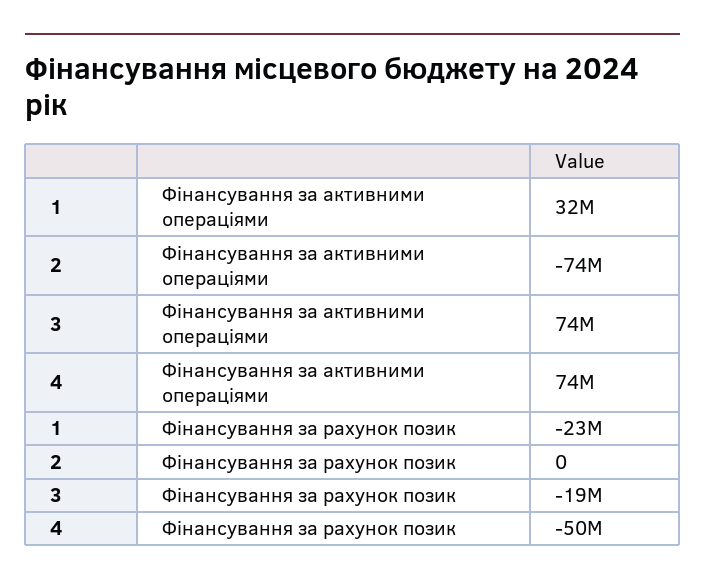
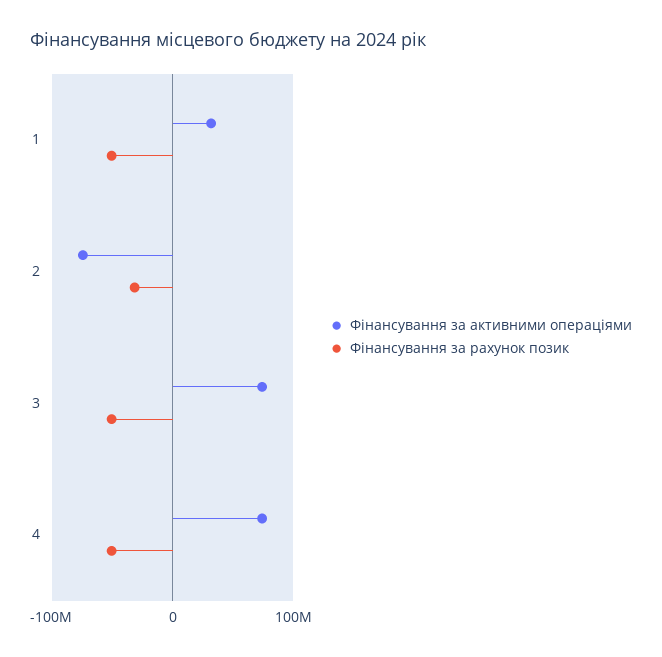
  {
    "Фінансування за активними операціями": {
      "1": 32000000,
      "2": -74000000,
      "3": 74000000,
      "4": 74000000
    },
    "Фінансування за рахунок позик": {
-     "1": -23000000,
+     "1": -50000000,
-     "2": 0,
+     "2": -30000000,
-     "3": -19000000,
+     "3": -50000000,
      "4": -50000000
    }
  }

